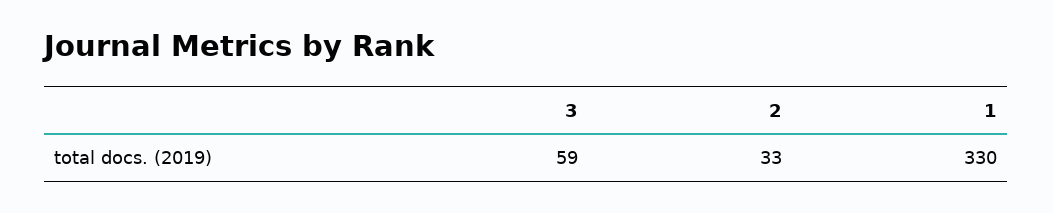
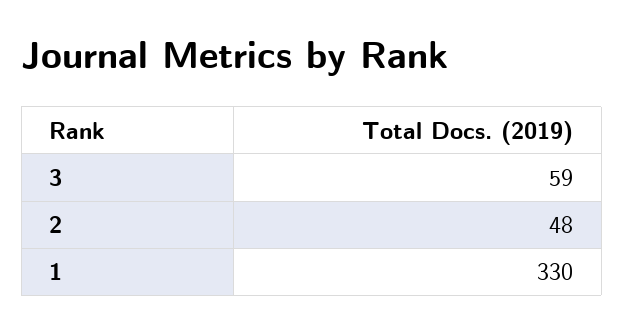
  {
    "3": 59,
-   "2": 33,
+   "2": 48,
    "1": 330
  }

